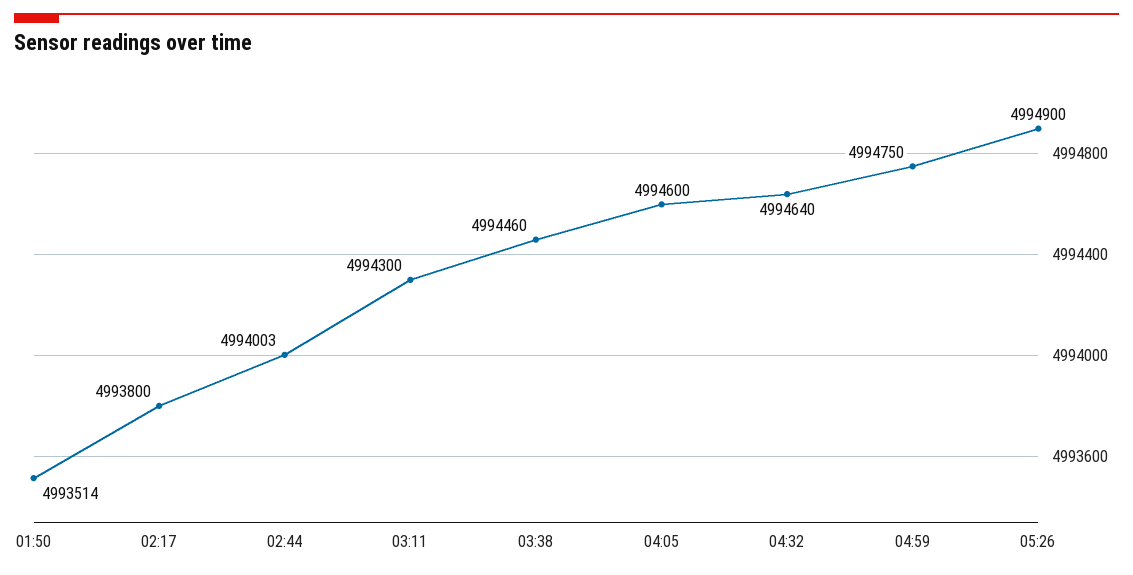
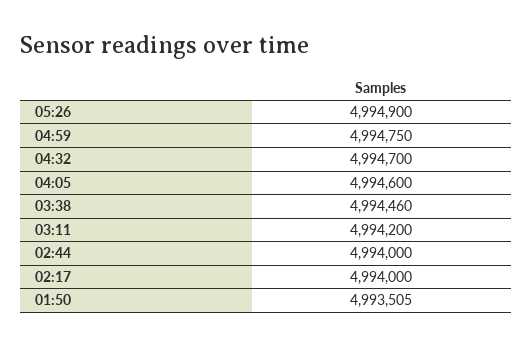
  {
-   "01:50": 4993514,
+   "01:50": 4993505,
-   "02:17": 4993800,
+   "02:17": 4994000,
-   "02:44": 4994003,
+   "02:44": 4994000,
-   "03:11": 4994300,
+   "03:11": 4994200,
    "03:38": 4994460,
    "04:05": 4994600,
-   "04:32": 4994640,
+   "04:32": 4994700,
    "04:59": 4994750,
    "05:26": 4994900
  }

